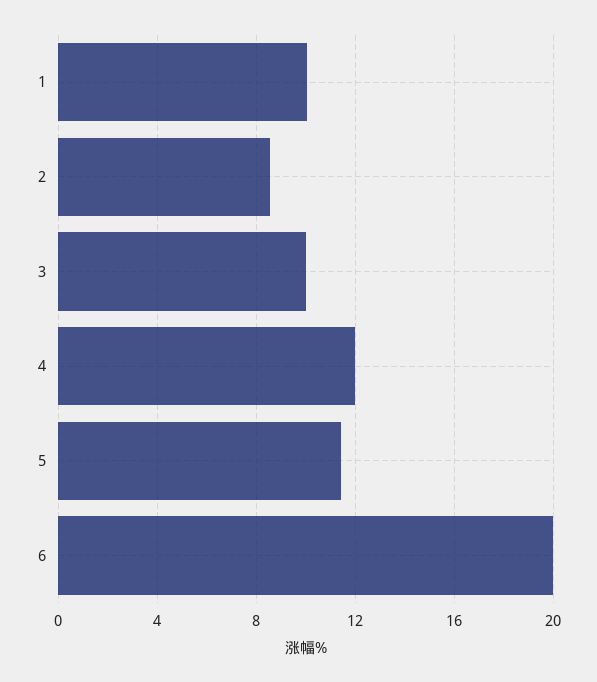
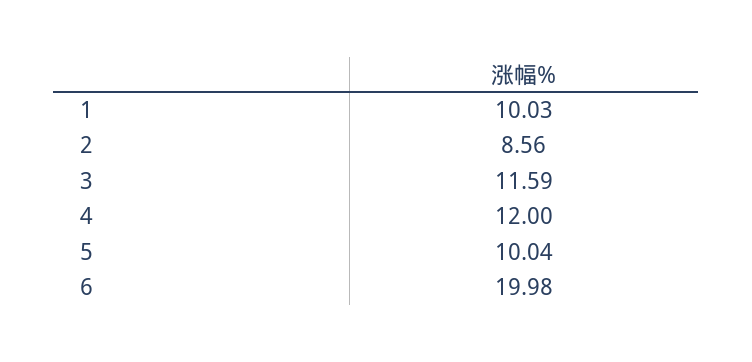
  {
    "1": 10.03,
    "2": 8.56,
-   "3": 10,
+   "3": 11.59,
    "4": 12,
-   "5": 11.5,
+   "5": 10.04,
    "6": 19.98
  }

